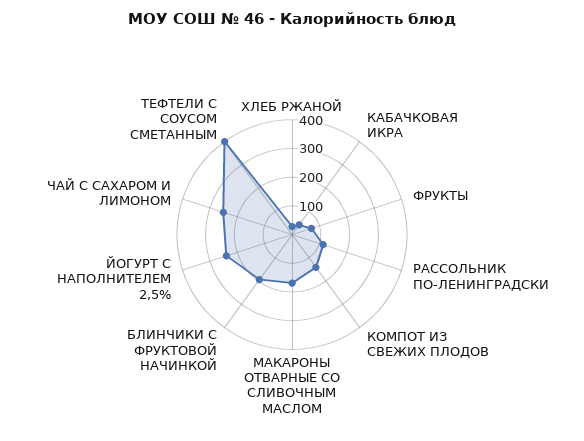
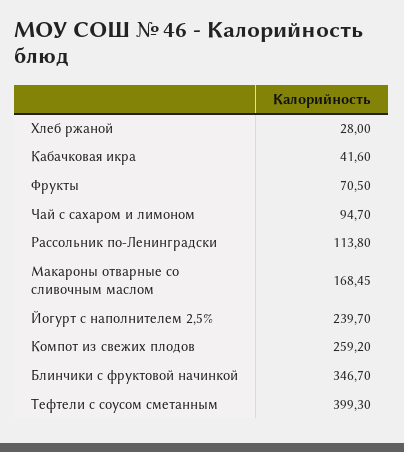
  {
    "ХЛЕБ РЖАНОЙ": 28,
    "КАБАЧКОВАЯ ИКРА": 41.6,
    "ФРУКТЫ": 70.5,
    "РАССОЛЬНИК ПО-ЛЕНИНГРАДСКИ": 113.8,
-   "КОМПОТ ИЗ СВЕЖИХ ПЛОДОВ": 150,
+   "КОМПОТ ИЗ СВЕЖИХ ПЛОДОВ": 259.2,
    "МАКАРОНЫ ОТВАРНЫЕ СО СЛИВОЧНЫМ МАСЛОМ": 168.45,
-   "БЛИНЧИКИ С ФРУКТОВОЙ НАЧИНКОЙ": 200,
+   "БЛИНЧИКИ С ФРУКТОВОЙ НАЧИНКОЙ": 346.7,
    "ЙОГУРТ С НАПОЛНИТЕЛЕМ 2,5%": 239.7,
-   "ЧАЙ С САХАРОМ И ЛИМОНОМ": 250,
+   "ЧАЙ С САХАРОМ И ЛИМОНОМ": 94.7,
    "ТЕФТЕЛИ С СОУСОМ СМЕТАННЫМ": 399.3
  }

